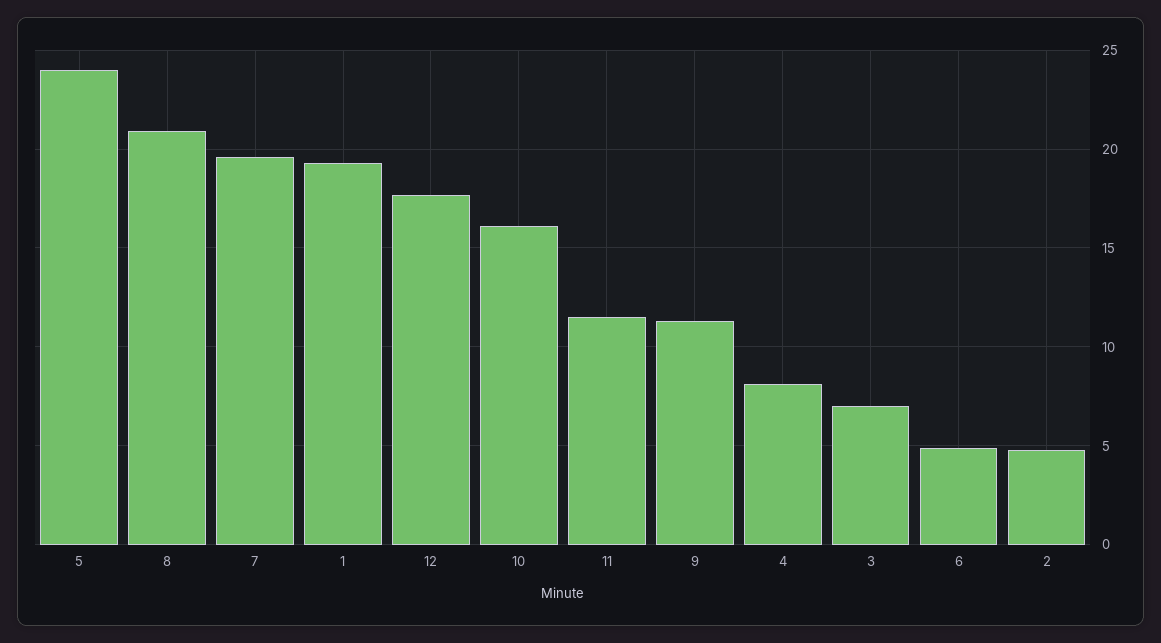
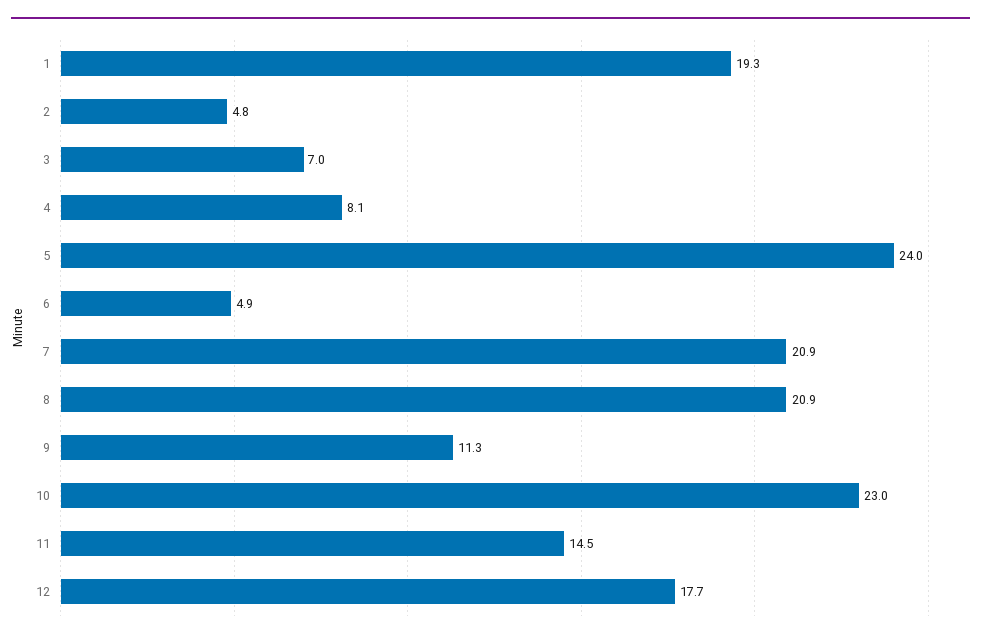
  {
    "5": 24,
    "8": 20.9,
-   "7": 19.5,
+   "7": 20.9,
    "1": 19.3,
    "12": 17.7,
-   "10": 16,
+   "10": 23,
-   "11": 11.5,
+   "11": 14.5,
    "9": 11.3,
    "4": 8.1,
    "3": 7,
    "6": 4.9,
    "2": 4.8
  }

